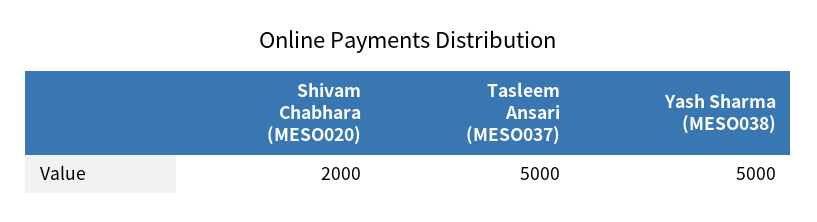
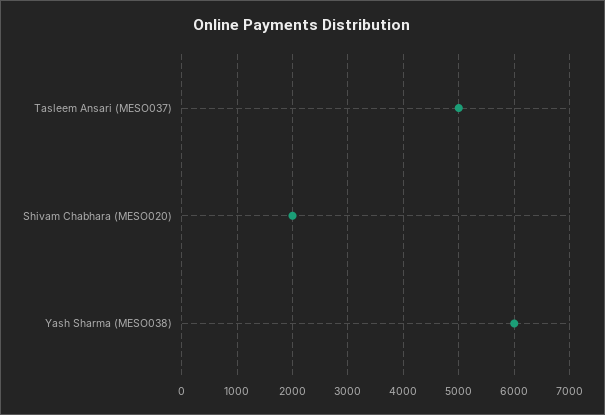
  {
    "Shivam Chabhara (MESO020)": 2000,
    "Tasleem Ansari (MESO037)": 5000,
-   "Yash Sharma (MESO038)": 5000
+   "Yash Sharma (MESO038)": 6000
  }

